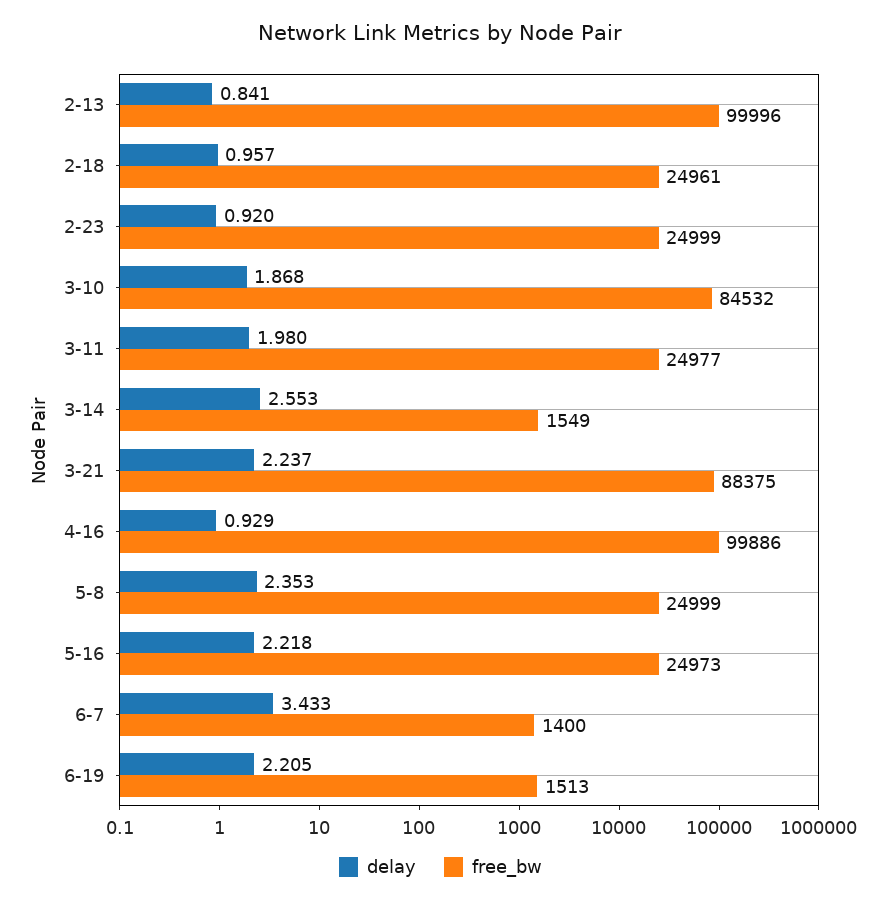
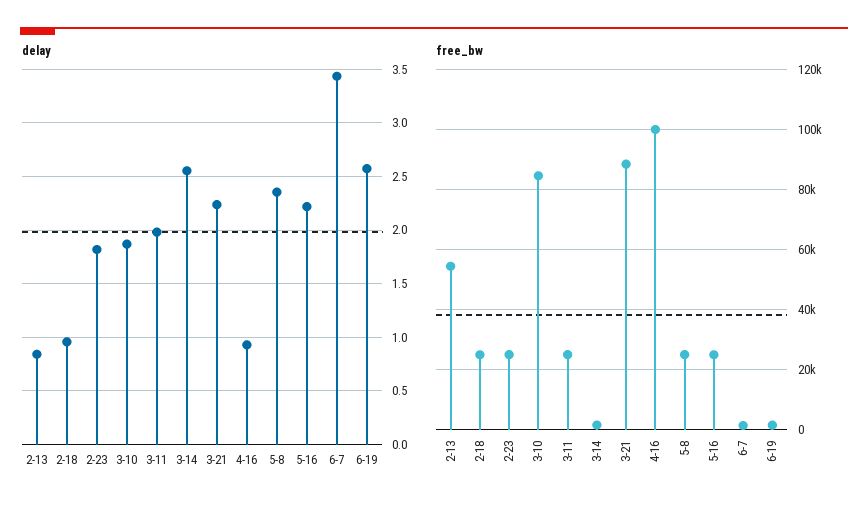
  {
    "delay": {
      "2-13": 0.841,
      "2-18": 0.957,
-     "2-23": 0.92,
+     "2-23": 1.8,
      "3-10": 1.868,
      "3-11": 1.98,
      "3-14": 2.553,
      "3-21": 2.237,
      "4-16": 0.929,
      "5-8": 2.353,
      "5-16": 2.218,
      "6-7": 3.433,
-     "6-19": 2.205
+     "6-19": 2.6
    },
    "free_bw": {
-     "2-13": 99996,
+     "2-13": 54000,
      "2-18": 24961,
      "2-23": 24999,
      "3-10": 84532,
      "3-11": 24977,
      "3-14": 1549,
      "3-21": 88375,
      "4-16": 99886,
      "5-8": 24999,
      "5-16": 24973,
      "6-7": 1400,
      "6-19": 1513
    }
  }

